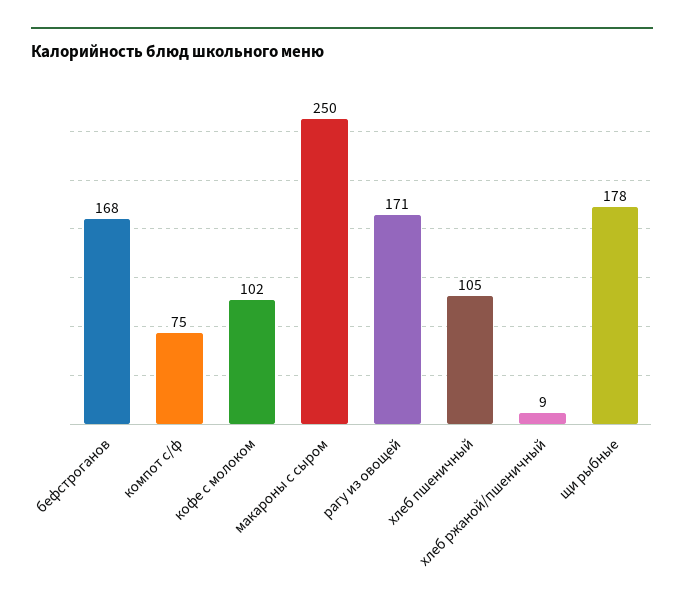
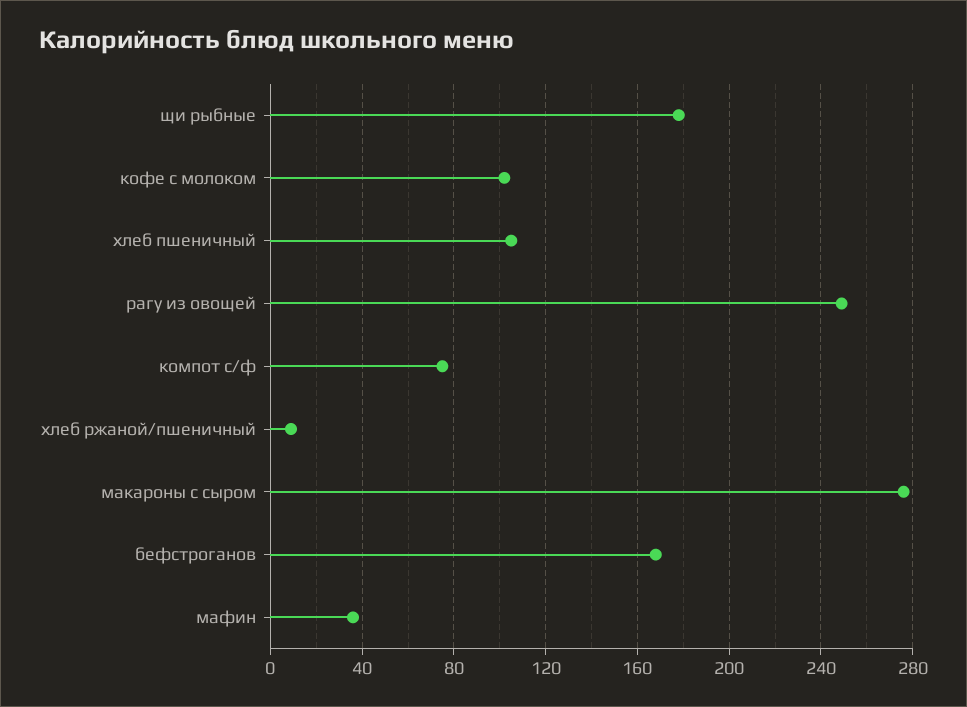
  {
    "бефстроганов": 168,
    "компот с/ф": 75,
    "кофе с молоком": 102,
-   "макароны с сыром": 250,
+   "макароны с сыром": 275,
-   "рагу из овощей": 171,
+   "рагу из овощей": 250,
    "хлеб пшеничный": 105,
    "хлеб ржаной/пшеничный": 9,
-   "щи рыбные": 178
+   "щи рыбные": 178,
+   "мафин": 35
  }

